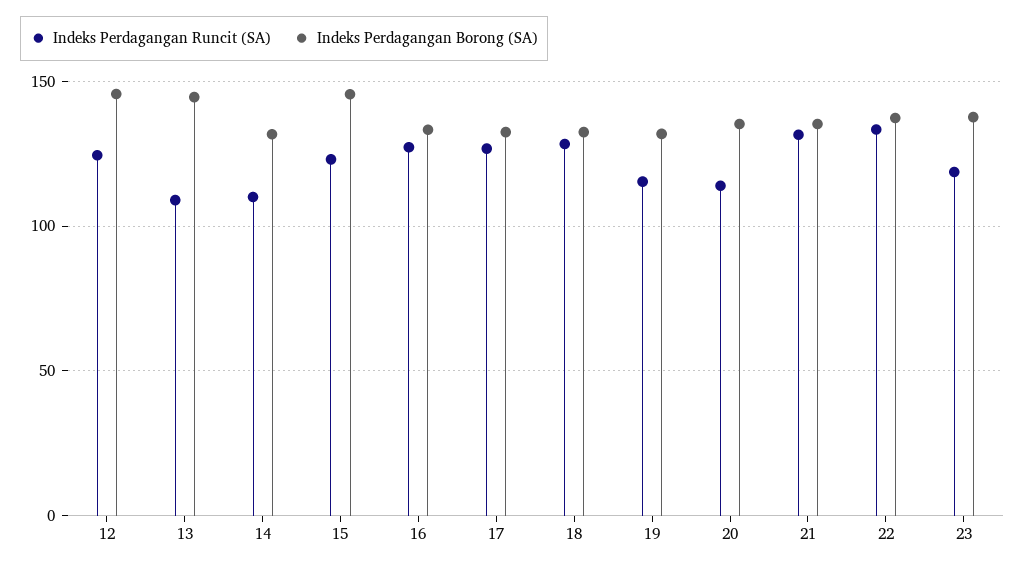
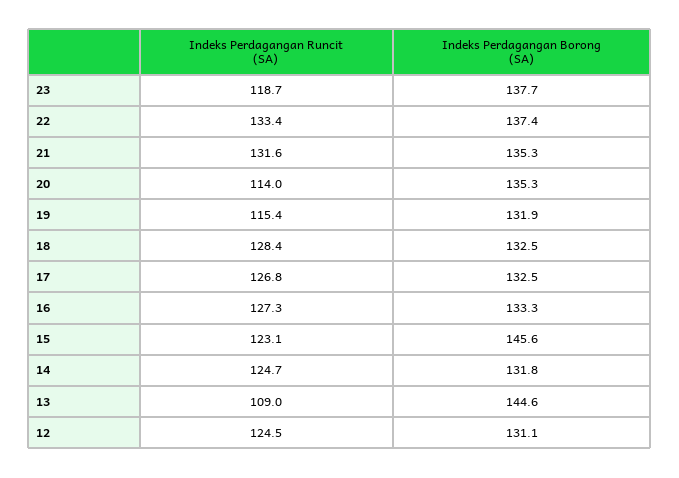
  {
    "Indeks Perdagangan Runcit (SA)": {
      "12": 124.5,
      "13": 109,
-     "14": 110,
+     "14": 124.7,
      "15": 123.1,
      "16": 127.3,
      "17": 126.8,
      "18": 128.4,
      "19": 115.4,
      "20": 114,
      "21": 131.6,
      "22": 133.4,
      "23": 118.7
    },
    "Indeks Perdagangan Borong (SA)": {
-     "12": 145,
+     "12": 131.1,
      "13": 144.6,
      "14": 131.8,
      "15": 145.6,
      "16": 133.3,
      "17": 132.5,
      "18": 132.5,
      "19": 131.9,
      "20": 135.3,
      "21": 135.3,
      "22": 137.4,
      "23": 137.7
    }
  }

